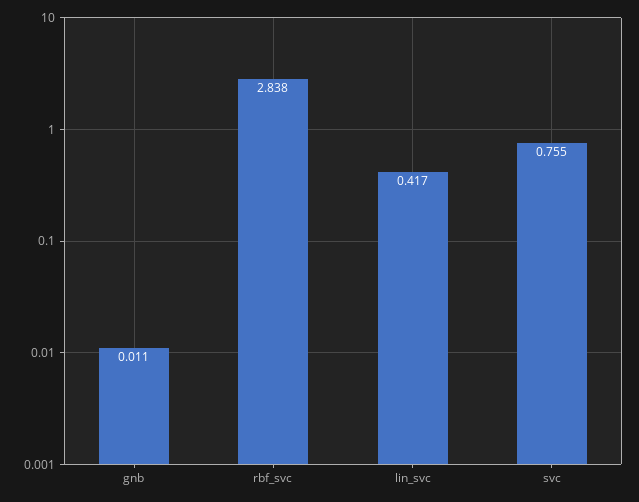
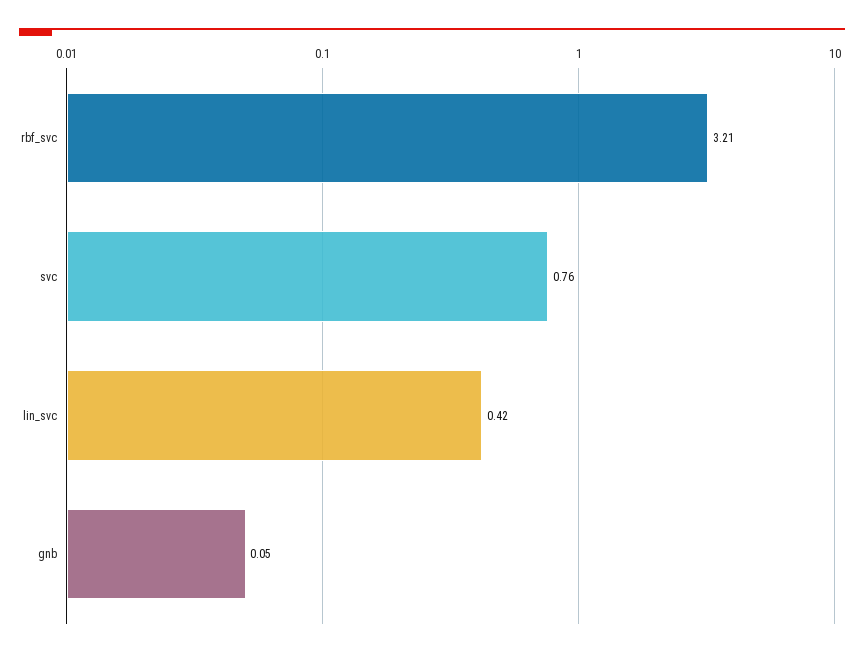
  {
-   "gnb": 0.011,
+   "gnb": 0.05,
-   "rbf_svc": 2.838,
+   "rbf_svc": 3.21,
    "lin_svc": 0.417,
    "svc": 0.755
  }

